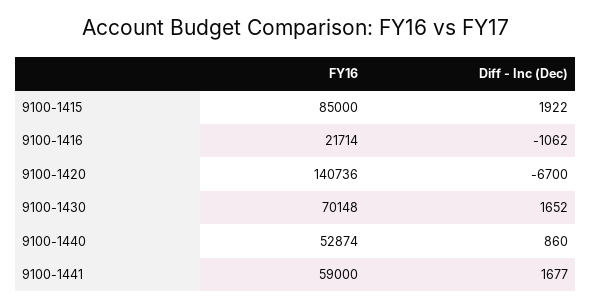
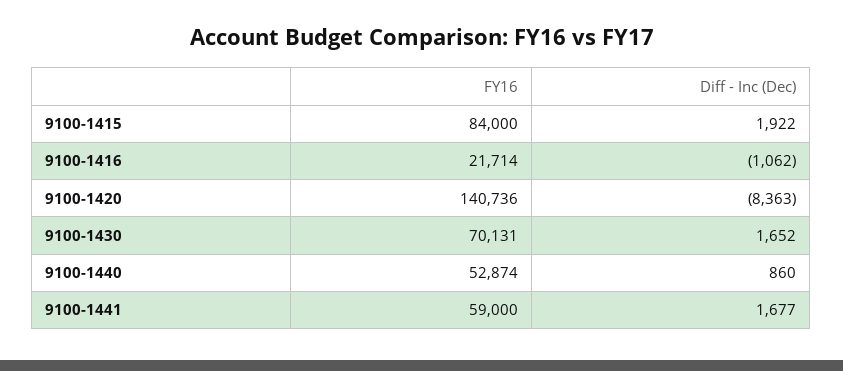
  {
    "FY16": {
-     "9100-1415": 85000,
+     "9100-1415": 84000,
      "9100-1416": 21714,
      "9100-1420": 140736,
-     "9100-1430": 70148,
+     "9100-1430": 70131,
      "9100-1440": 52874,
      "9100-1441": 59000
    },
    "Diff - Inc (Dec)": {
      "9100-1415": 1922,
      "9100-1416": -1062,
-     "9100-1420": -6700,
+     "9100-1420": -8363,
      "9100-1430": 1652,
      "9100-1440": 860,
      "9100-1441": 1677
    }
  }

